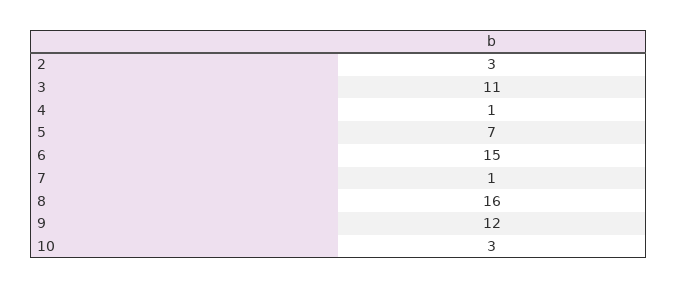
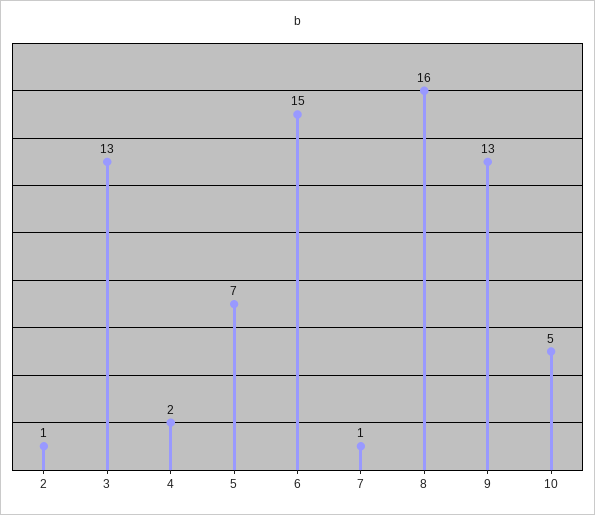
  {
-   "2": 3,
+   "2": 1,
-   "3": 11,
+   "3": 13,
-   "4": 1,
+   "4": 2,
    "5": 7,
    "6": 15,
    "7": 1,
    "8": 16,
-   "9": 12,
+   "9": 13,
-   "10": 3
+   "10": 5
  }

